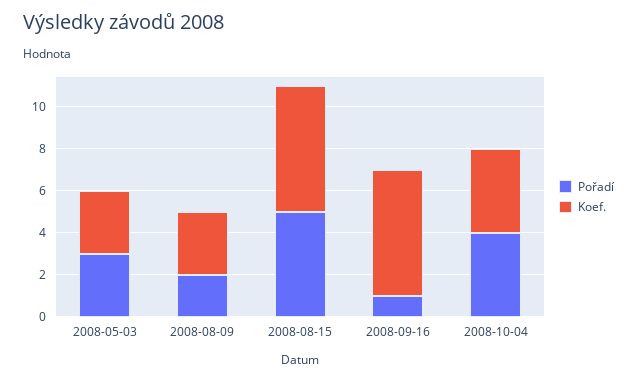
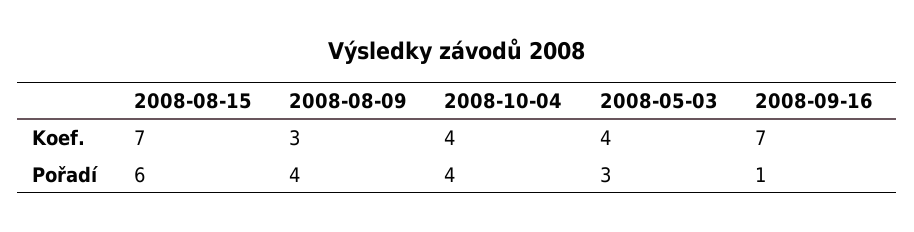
  {
    "Pořadí": {
      "2008-05-03": 3,
-     "2008-08-09": 2,
+     "2008-08-09": 4,
-     "2008-08-15": 5,
+     "2008-08-15": 6,
      "2008-09-16": 1,
      "2008-10-04": 4
    },
    "Koef.": {
-     "2008-05-03": 3,
+     "2008-05-03": 4,
      "2008-08-09": 3,
-     "2008-08-15": 6,
+     "2008-08-15": 7,
-     "2008-09-16": 6,
+     "2008-09-16": 7,
      "2008-10-04": 4
    }
  }

